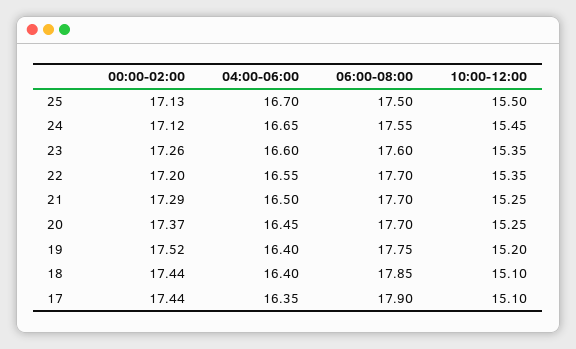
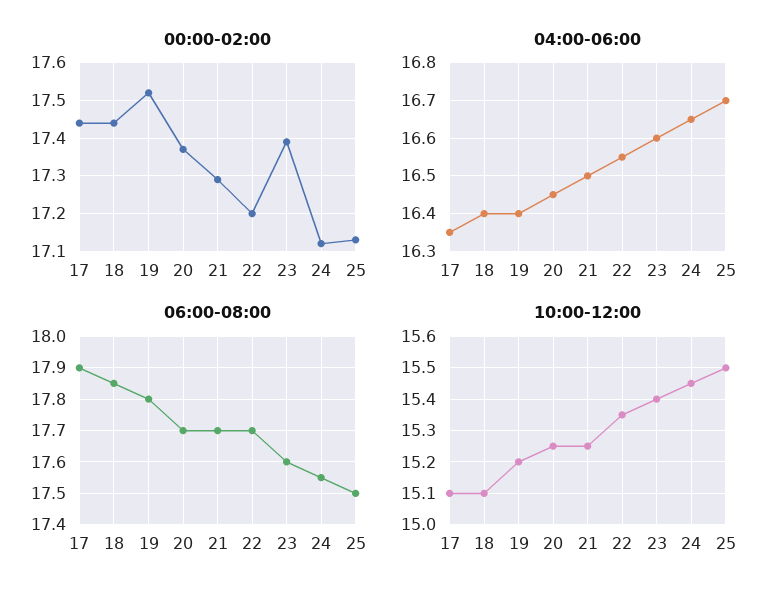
  {
    "00:00-02:00": {
      "25": 17.13,
      "24": 17.12,
-     "23": 17.26,
+     "23": 17.4,
      "22": 17.2,
      "21": 17.29,
      "20": 17.37,
      "19": 17.52,
      "18": 17.44,
      "17": 17.44
    },
    "04:00-06:00": {
      "25": 16.7,
      "24": 16.65,
      "23": 16.6,
      "22": 16.55,
      "21": 16.5,
      "20": 16.45,
      "19": 16.4,
      "18": 16.4,
      "17": 16.35
    },
    "06:00-08:00": {
      "25": 17.5,
      "24": 17.55,
      "23": 17.6,
      "22": 17.7,
      "21": 17.7,
      "20": 17.7,
-     "19": 17.75,
+     "19": 17.8,
      "18": 17.85,
      "17": 17.9
    },
    "10:00-12:00": {
      "25": 15.5,
      "24": 15.45,
-     "23": 15.35,
+     "23": 15.4,
      "22": 15.35,
      "21": 15.25,
      "20": 15.25,
      "19": 15.2,
      "18": 15.1,
      "17": 15.1
    }
  }

